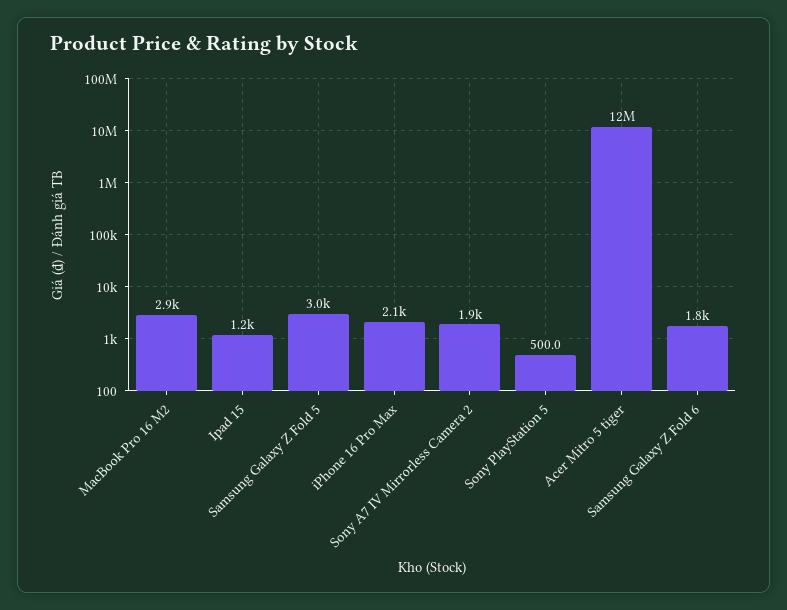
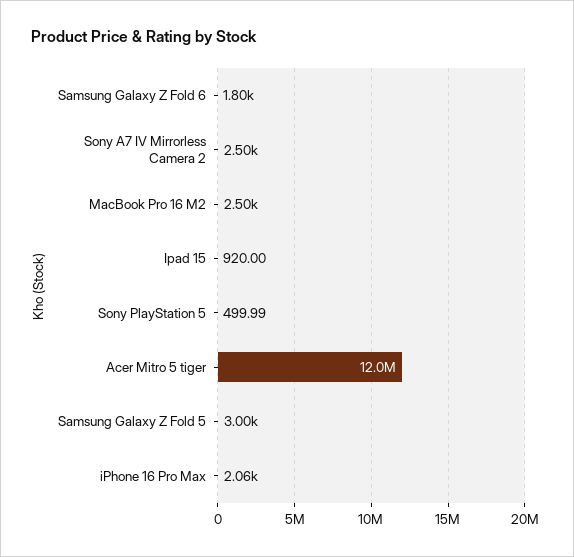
  {
-   "MacBook Pro 16 M2": 2900,
+   "MacBook Pro 16 M2": 2500,
-   "Ipad 15": 1200,
+   "Ipad 15": 920,
    "Samsung Galaxy Z Fold 5": 3000,
    "iPhone 16 Pro Max": 2060,
-   "Sony A7 IV Mirrorless Camera 2": 1900,
+   "Sony A7 IV Mirrorless Camera 2": 2500,
    "Sony PlayStation 5": 499.99,
    "Acer Mitro 5 tiger": 12000000,
    "Samsung Galaxy Z Fold 6": 1800
  }

